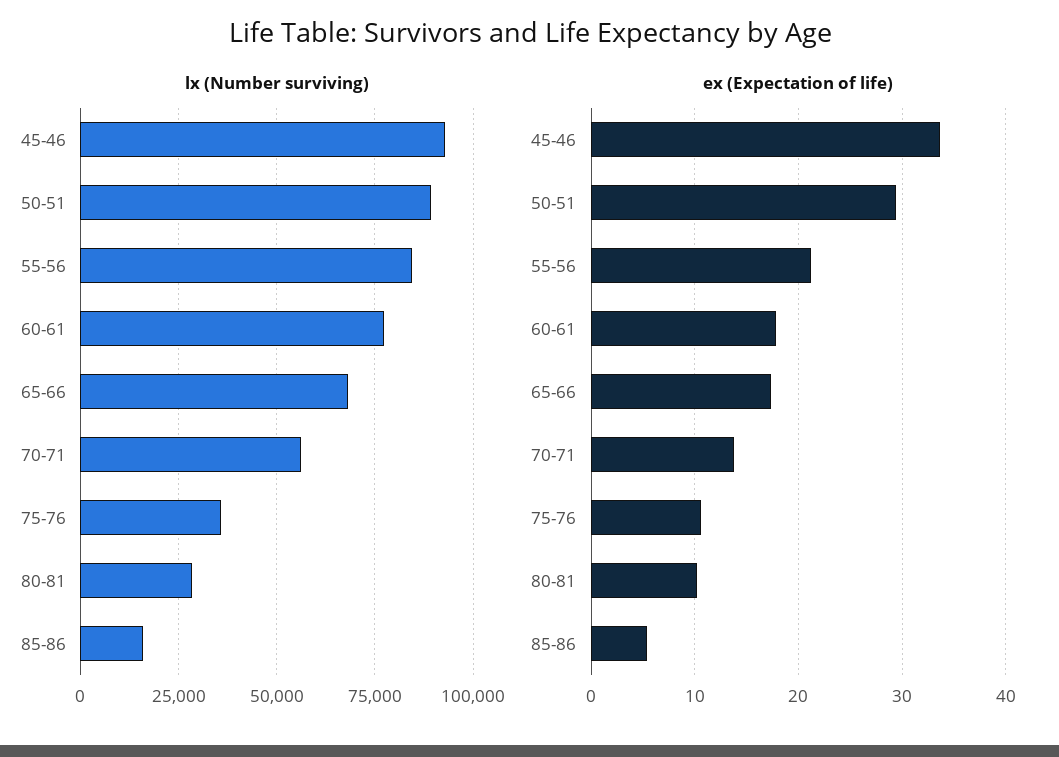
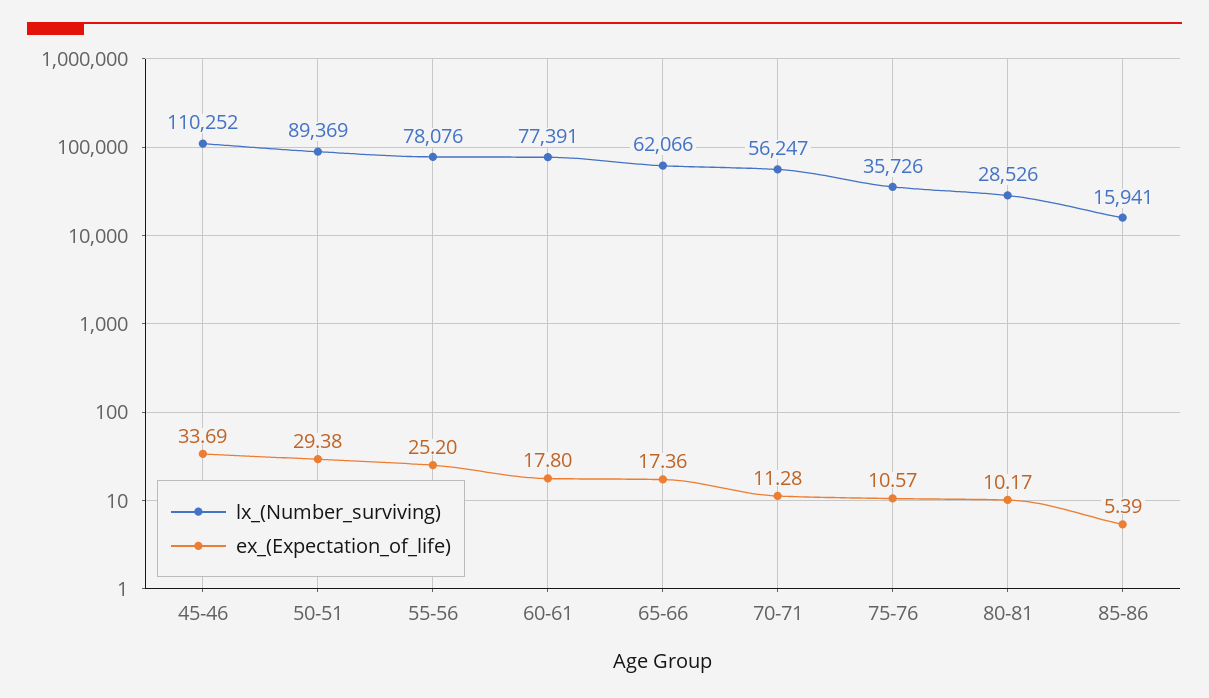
  {
    "lx (Number surviving)": {
-     "45-46": 92500,
+     "45-46": 110252,
      "50-51": 89369,
-     "55-56": 85000,
+     "55-56": 78076,
      "60-61": 77391,
-     "65-66": 67500,
+     "65-66": 62066,
      "70-71": 56247,
      "75-76": 35726,
      "80-81": 28526,
      "85-86": 15941
    },
    "ex (Expectation of life)": {
      "45-46": 33.69,
      "50-51": 29.38,
-     "55-56": 21,
+     "55-56": 25.2,
      "60-61": 17.8,
      "65-66": 17.36,
-     "70-71": 14,
+     "70-71": 11.28,
      "75-76": 10.57,
      "80-81": 10.17,
      "85-86": 5.39
    }
  }

